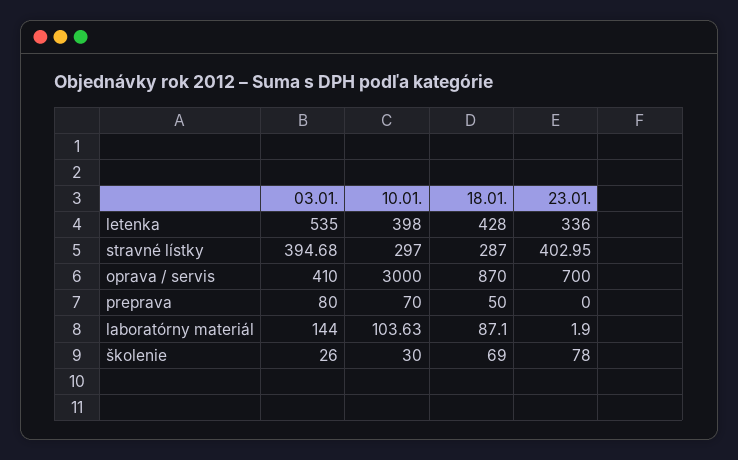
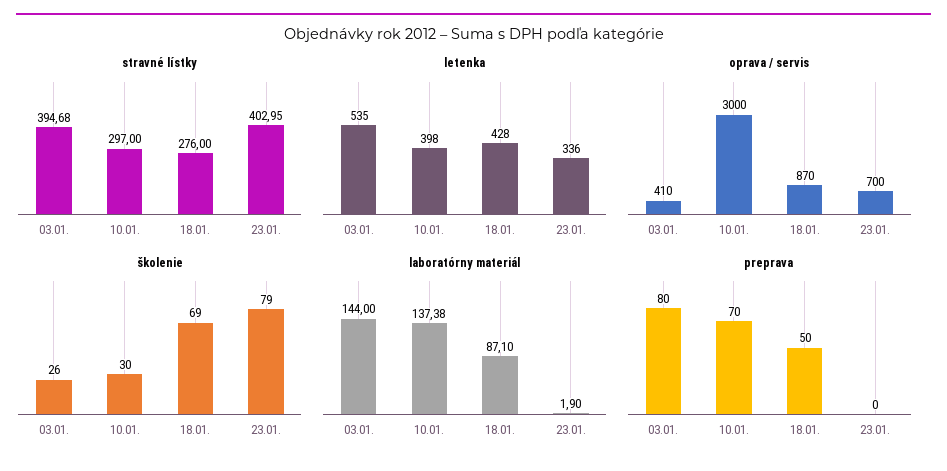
  {
    "letenka": {
      "03.01.": 535,
      "10.01.": 398,
      "18.01.": 428,
      "23.01.": 336
    },
    "stravné lístky": {
      "03.01.": 394.68,
      "10.01.": 297,
-     "18.01.": 287,
+     "18.01.": 276,
      "23.01.": 402.95
    },
    "oprava / servis": {
      "03.01.": 410,
      "10.01.": 3000,
      "18.01.": 870,
      "23.01.": 700
    },
    "preprava": {
      "03.01.": 80,
      "10.01.": 70,
      "18.01.": 50,
      "23.01.": 0
    },
    "laboratórny materiál": {
      "03.01.": 144,
-     "10.01.": 103.63,
+     "10.01.": 137.38,
      "18.01.": 87.1,
      "23.01.": 1.9
    },
    "školenie": {
      "03.01.": 26,
      "10.01.": 30,
      "18.01.": 69,
-     "23.01.": 78
+     "23.01.": 79
    }
  }

